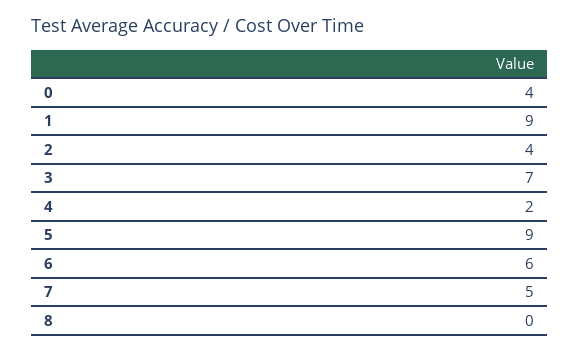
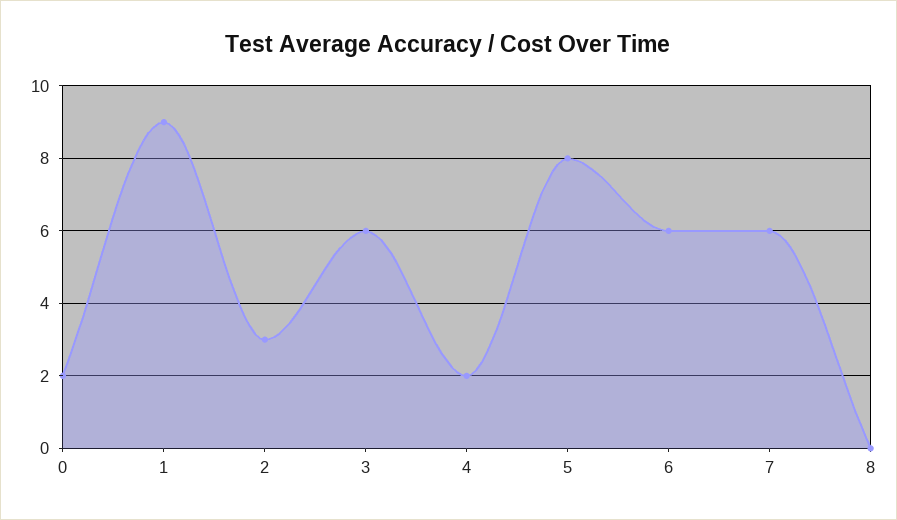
  {
-   "0": 4,
+   "0": 2,
    "1": 9,
-   "2": 4,
+   "2": 3,
-   "3": 7,
+   "3": 6,
    "4": 2,
-   "5": 9,
+   "5": 8,
    "6": 6,
-   "7": 5,
+   "7": 6,
    "8": 0
  }

